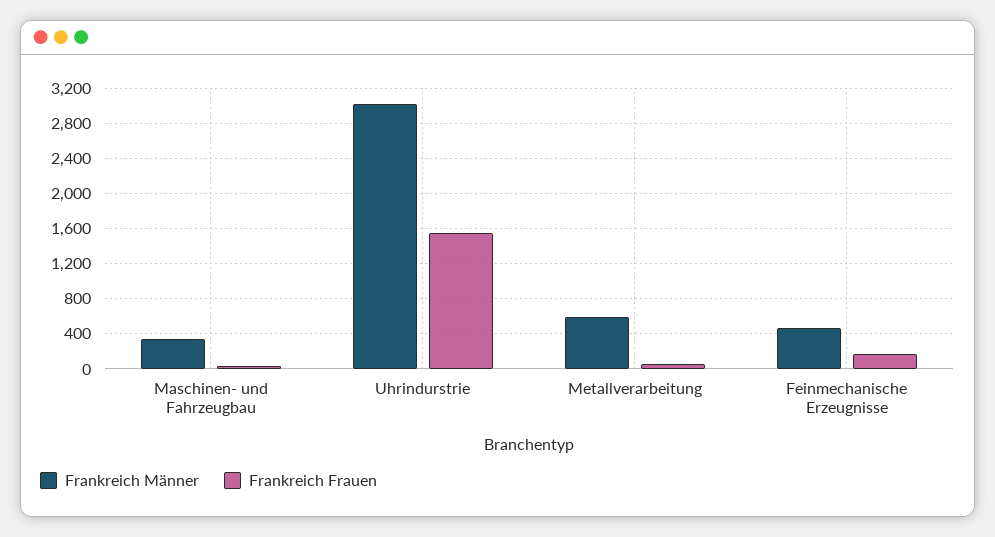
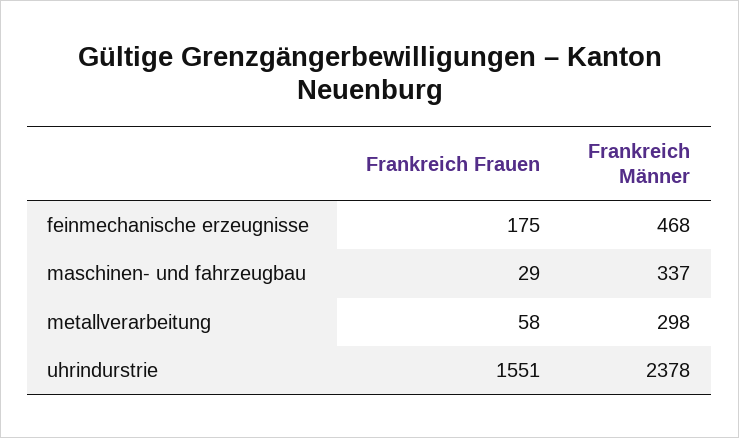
  {
    "Frankreich Männer": {
      "Maschinen- und Fahrzeugbau": 337,
-     "Uhrindurstrie": 3000,
+     "Uhrindurstrie": 2378,
-     "Metallverarbeitung": 600,
+     "Metallverarbeitung": 298,
      "Feinmechanische Erzeugnisse": 468
    },
    "Frankreich Frauen": {
      "Maschinen- und Fahrzeugbau": 29,
      "Uhrindurstrie": 1551,
      "Metallverarbeitung": 58,
      "Feinmechanische Erzeugnisse": 175
    }
  }

